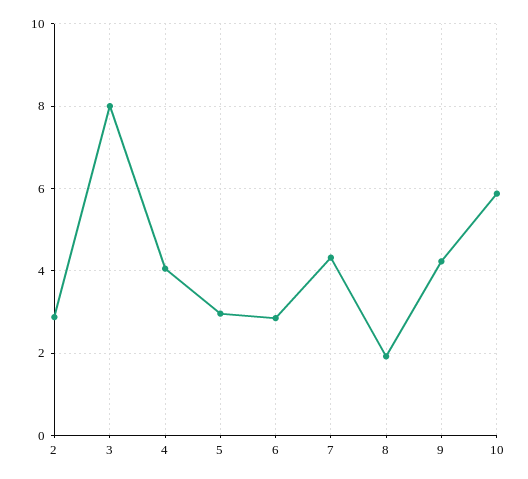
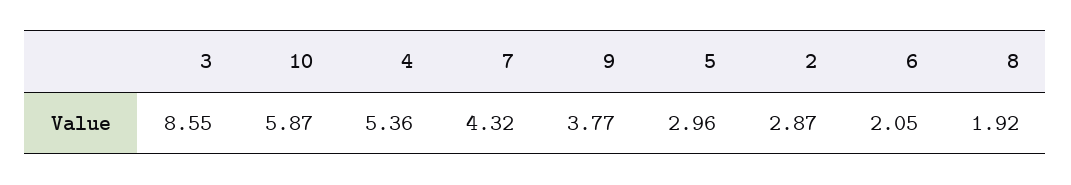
  {
    "2": 2.87,
-   "3": 8,
+   "3": 8.55,
-   "4": 4,
+   "4": 5.36,
    "5": 2.96,
-   "6": 2.8,
+   "6": 2.05,
    "7": 4.32,
    "8": 1.92,
-   "9": 4.2,
+   "9": 3.77,
    "10": 5.87
  }

